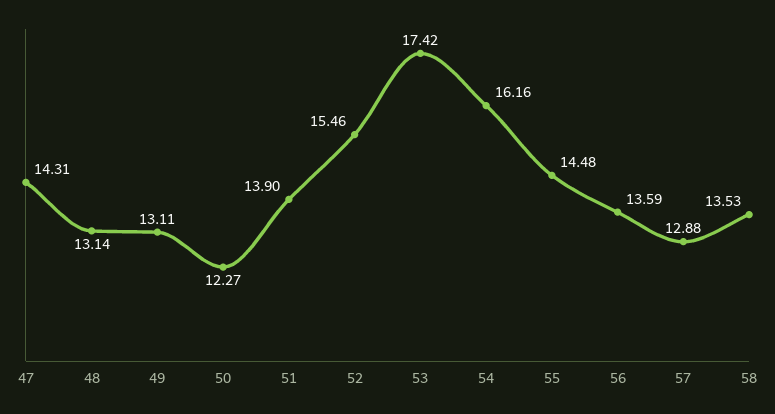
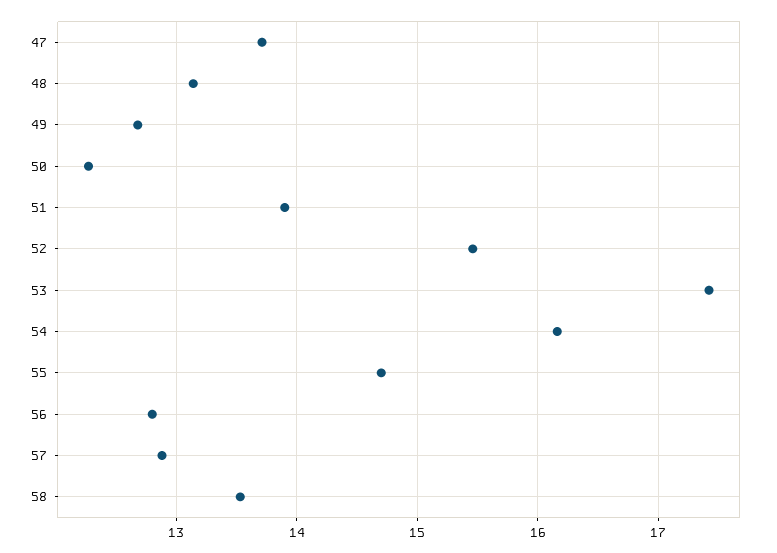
  {
-   "47": 14.31,
+   "47": 13.7,
    "48": 13.14,
-   "49": 13.11,
+   "49": 12.7,
    "50": 12.27,
    "51": 13.9,
    "52": 15.46,
    "53": 17.42,
    "54": 16.16,
-   "55": 14.48,
+   "55": 14.7,
-   "56": 13.59,
+   "56": 12.8,
    "57": 12.88,
    "58": 13.53
  }

